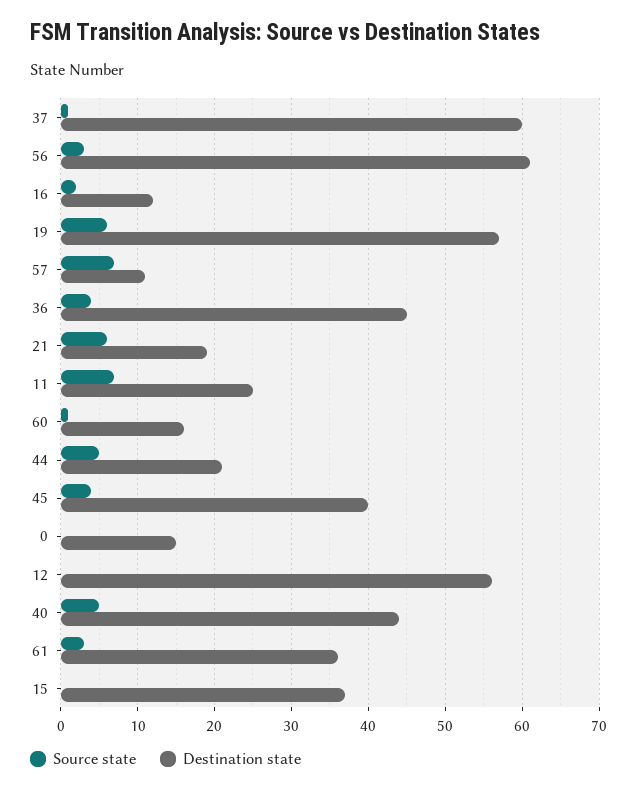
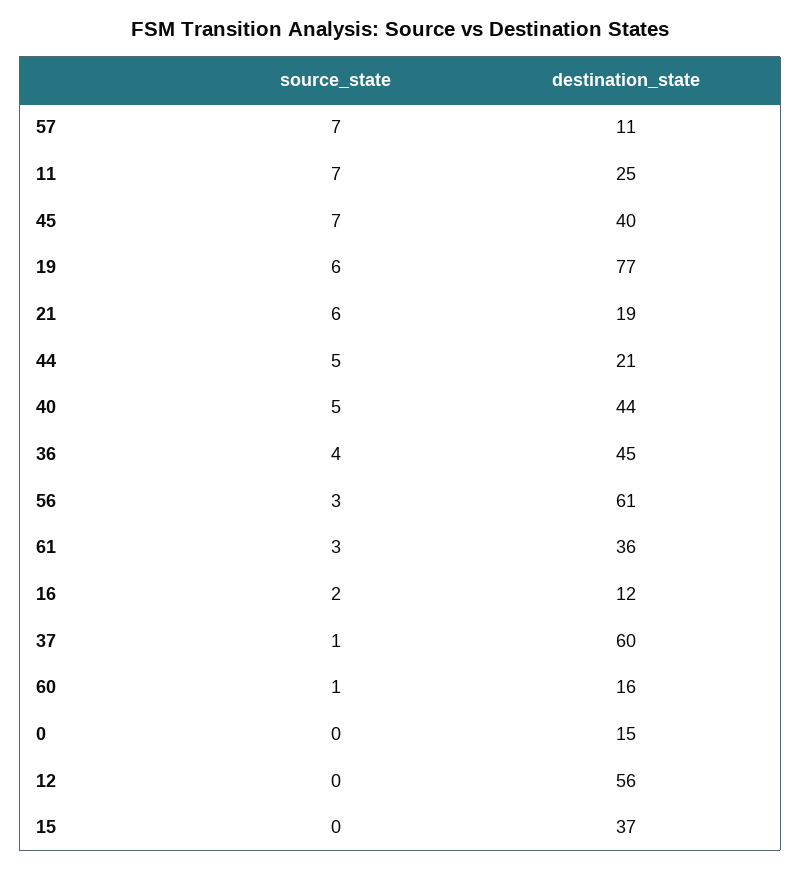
  {
    "Source state": {
      "37": 1,
      "56": 3,
      "16": 2,
      "19": 6,
      "57": 7,
      "36": 4,
      "21": 6,
      "11": 7,
      "60": 1,
      "44": 5,
-     "45": 4,
+     "45": 7,
      "0": 0,
      "12": 0,
      "40": 5,
      "61": 3,
      "15": 0
    },
    "Destination state": {
      "37": 60,
      "56": 61,
      "16": 12,
-     "19": 57,
+     "19": 77,
      "57": 11,
      "36": 45,
      "21": 19,
      "11": 25,
      "60": 16,
      "44": 21,
      "45": 40,
      "0": 15,
      "12": 56,
      "40": 44,
      "61": 36,
      "15": 37
    }
  }

